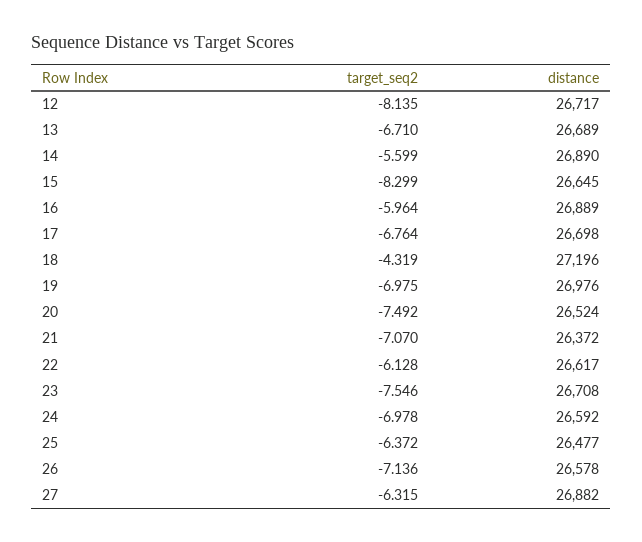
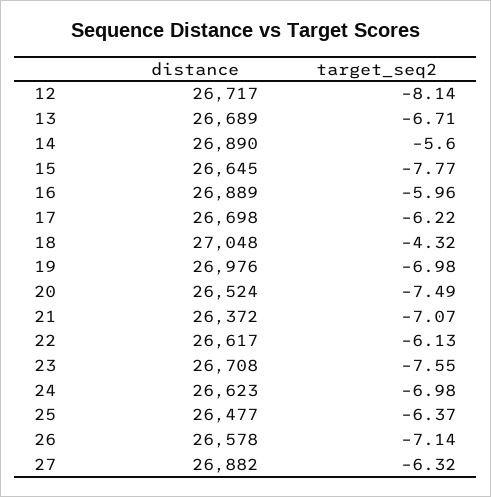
  {
    "target_seq2": {
      "12": -8.135,
      "13": -6.71,
      "14": -5.599,
-     "15": -8.299,
+     "15": -7.77,
      "16": -5.964,
-     "17": -6.764,
+     "17": -6.22,
      "18": -4.319,
      "19": -6.975,
      "20": -7.492,
      "21": -7.07,
      "22": -6.128,
      "23": -7.546,
      "24": -6.978,
      "25": -6.372,
      "26": -7.136,
      "27": -6.315
    },
    "distance": {
      "12": 26717,
      "13": 26689,
      "14": 26890,
      "15": 26645,
      "16": 26889,
      "17": 26698,
-     "18": 27196,
+     "18": 27048,
      "19": 26976,
      "20": 26524,
      "21": 26372,
      "22": 26617,
      "23": 26708,
-     "24": 26592,
+     "24": 26623,
      "25": 26477,
      "26": 26578,
      "27": 26882
    }
  }

